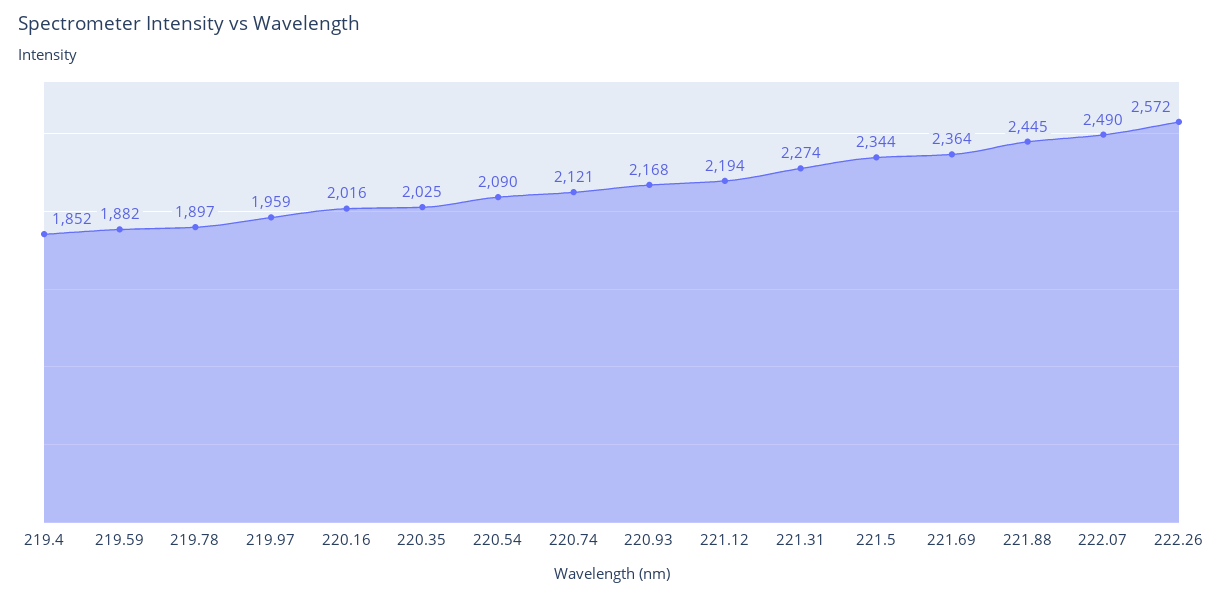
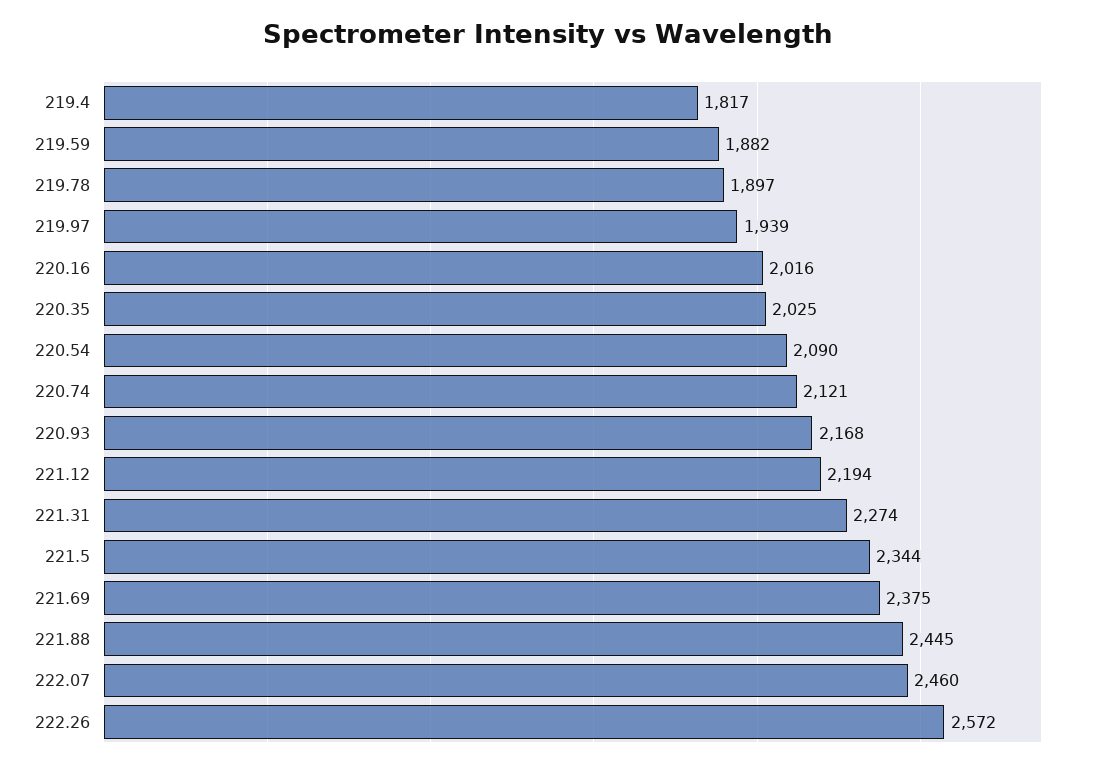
  {
-   "219.4": 1852,
+   "219.4": 1817,
    "219.59": 1882,
    "219.78": 1897,
-   "219.97": 1959,
+   "219.97": 1939,
    "220.16": 2016,
    "220.35": 2025,
    "220.54": 2090,
    "220.74": 2121,
    "220.93": 2168,
    "221.12": 2194,
    "221.31": 2274,
    "221.5": 2344,
-   "221.69": 2364,
+   "221.69": 2375,
    "221.88": 2445,
-   "222.07": 2490,
+   "222.07": 2460,
    "222.26": 2572
  }

